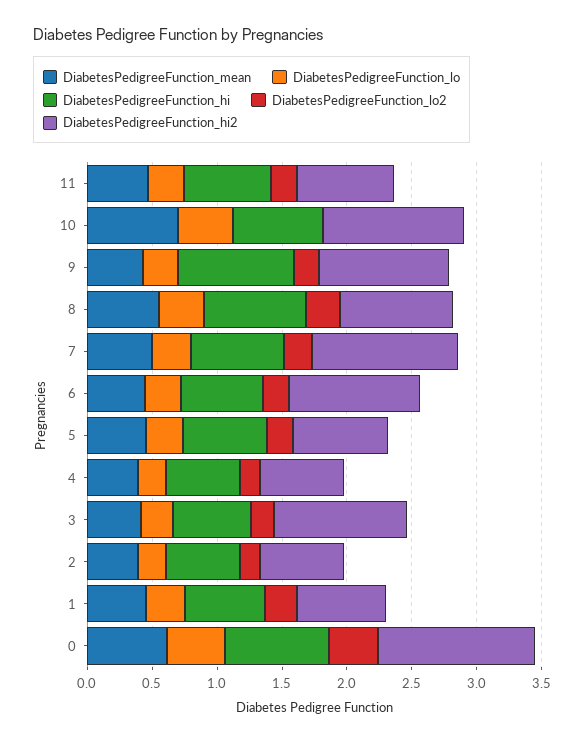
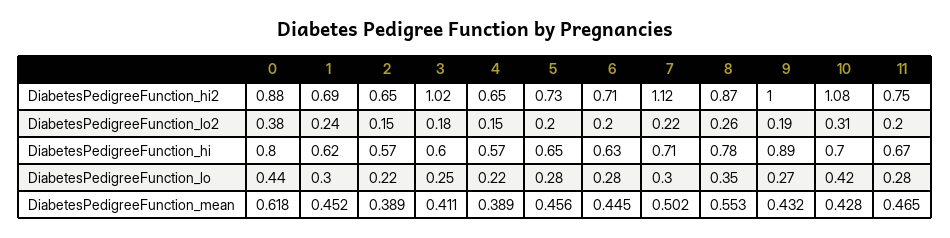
  {
    "DiabetesPedigreeFunction_mean": {
      "11": 0.465,
-     "10": 0.7,
+     "10": 0.428,
      "9": 0.432,
      "8": 0.553,
      "7": 0.502,
      "6": 0.445,
      "5": 0.456,
      "4": 0.389,
      "3": 0.411,
      "2": 0.389,
      "1": 0.452,
      "0": 0.618
    },
    "DiabetesPedigreeFunction_lo": {
      "11": 0.28,
      "10": 0.42,
      "9": 0.27,
      "8": 0.35,
      "7": 0.3,
      "6": 0.28,
      "5": 0.28,
      "4": 0.22,
      "3": 0.25,
      "2": 0.22,
      "1": 0.3,
      "0": 0.44
    },
    "DiabetesPedigreeFunction_hi": {
      "11": 0.67,
      "10": 0.7,
      "9": 0.89,
      "8": 0.78,
      "7": 0.71,
      "6": 0.63,
      "5": 0.65,
      "4": 0.57,
      "3": 0.6,
      "2": 0.57,
      "1": 0.62,
      "0": 0.8
    },
    "DiabetesPedigreeFunction_lo2": {
      "11": 0.2,
-     "10": 0,
+     "10": 0.31,
      "9": 0.19,
      "8": 0.26,
      "7": 0.22,
      "6": 0.2,
      "5": 0.2,
      "4": 0.15,
      "3": 0.18,
      "2": 0.15,
      "1": 0.24,
      "0": 0.38
    },
    "DiabetesPedigreeFunction_hi2": {
      "11": 0.75,
      "10": 1.08,
      "9": 1,
      "8": 0.87,
      "7": 1.12,
-     "6": 1,
+     "6": 0.71,
      "5": 0.73,
      "4": 0.65,
      "3": 1.02,
      "2": 0.65,
      "1": 0.69,
-     "0": 1.2
+     "0": 0.88
    }
  }

